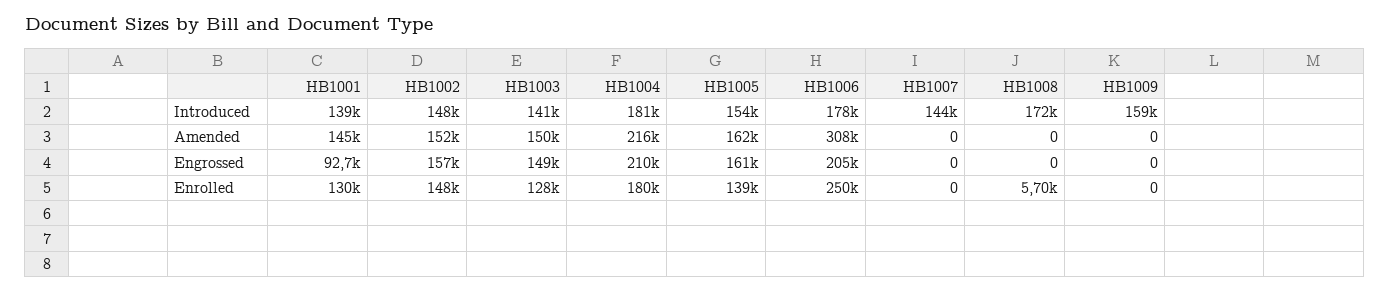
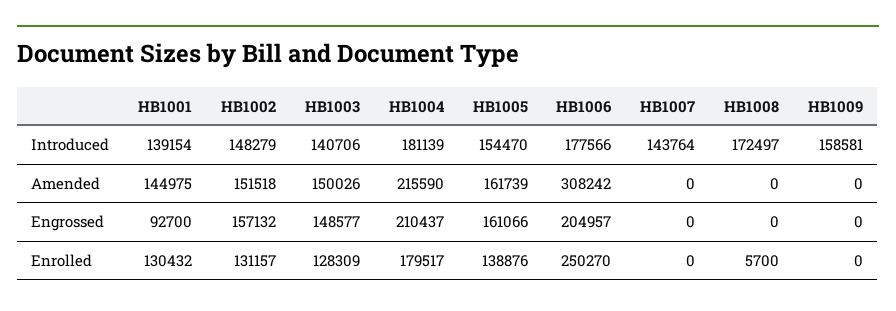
  {
    "HB1001": {
      "Introduced": 139154,
      "Amended": 144975,
      "Engrossed": 92700,
      "Enrolled": 130432
    },
    "HB1002": {
      "Introduced": 148279,
      "Amended": 151518,
      "Engrossed": 157132,
-     "Enrolled": 148000
+     "Enrolled": 131157
    },
    "HB1003": {
      "Introduced": 140706,
      "Amended": 150026,
      "Engrossed": 148577,
      "Enrolled": 128309
    },
    "HB1004": {
      "Introduced": 181139,
      "Amended": 215590,
      "Engrossed": 210437,
      "Enrolled": 179517
    },
    "HB1005": {
      "Introduced": 154470,
      "Amended": 161739,
      "Engrossed": 161066,
      "Enrolled": 138876
    },
    "HB1006": {
      "Introduced": 177566,
      "Amended": 308242,
      "Engrossed": 204957,
      "Enrolled": 250270
    },
    "HB1007": {
      "Introduced": 143764,
      "Amended": 0,
      "Engrossed": 0,
      "Enrolled": 0
    },
    "HB1008": {
      "Introduced": 172497,
      "Amended": 0,
      "Engrossed": 0,
      "Enrolled": 5700
    },
    "HB1009": {
      "Introduced": 158581,
      "Amended": 0,
      "Engrossed": 0,
      "Enrolled": 0
    }
  }

